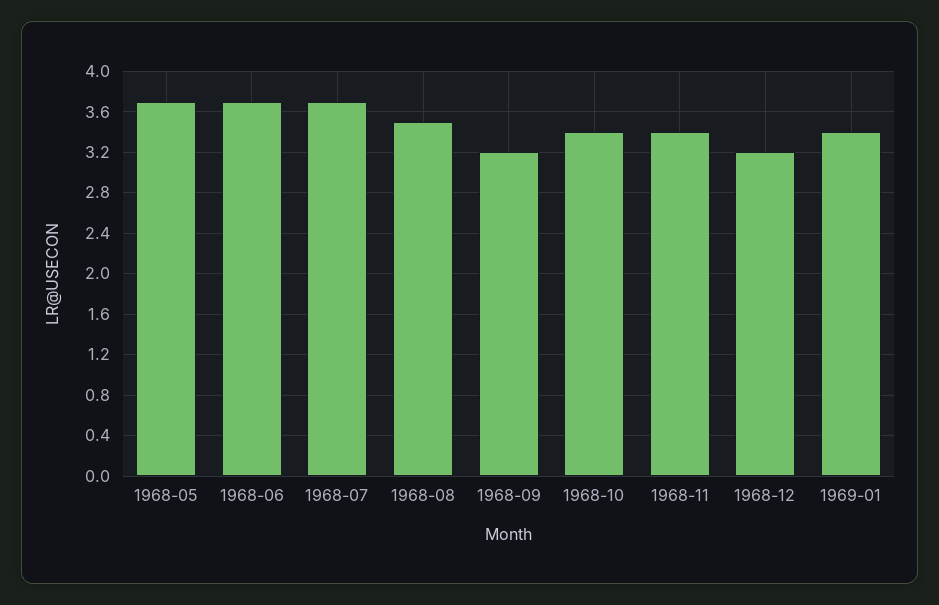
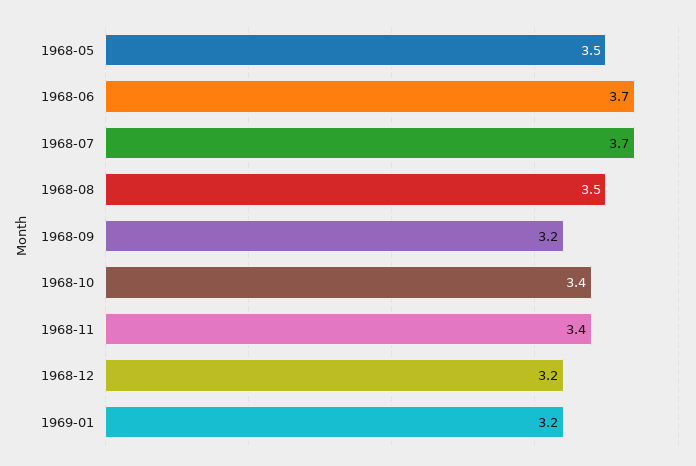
  {
-   "1968-05": 3.7,
+   "1968-05": 3.5,
    "1968-06": 3.7,
    "1968-07": 3.7,
    "1968-08": 3.5,
    "1968-09": 3.2,
    "1968-10": 3.4,
    "1968-11": 3.4,
    "1968-12": 3.2,
-   "1969-01": 3.4
+   "1969-01": 3.2
  }

